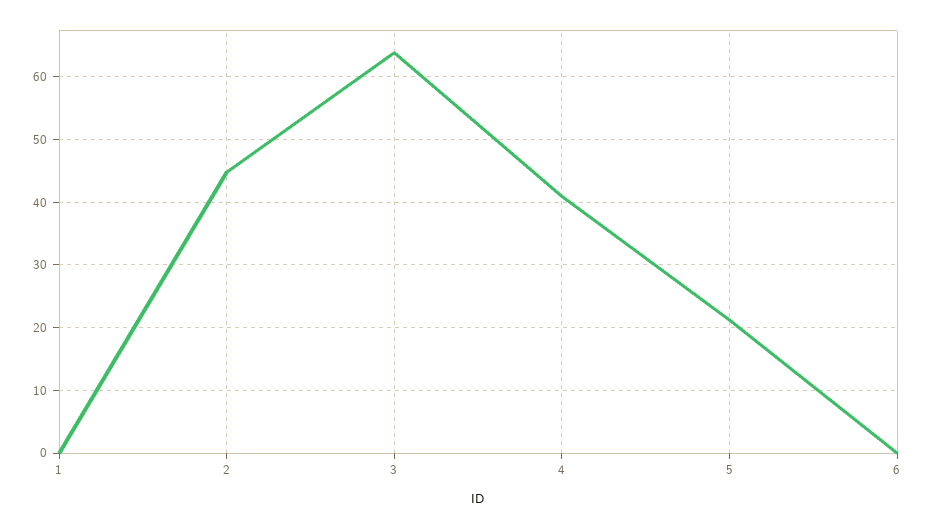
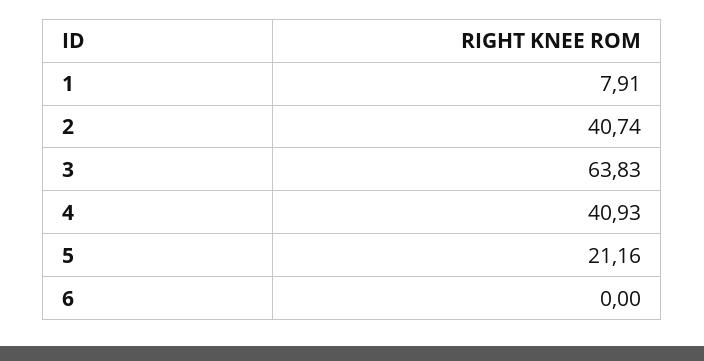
  {
-   "1": 0,
+   "1": 7.91,
-   "2": 45,
+   "2": 40.74,
    "3": 63.83,
    "4": 40.93,
    "5": 21.16,
    "6": 0
  }

